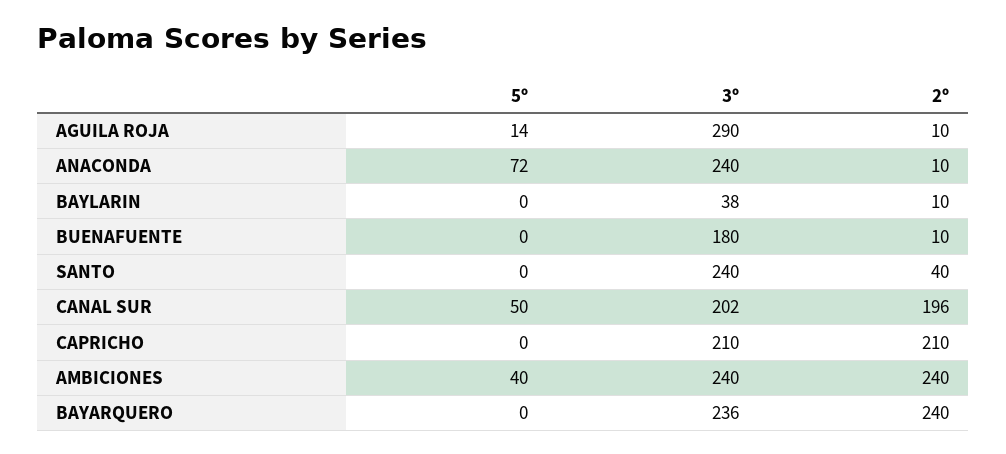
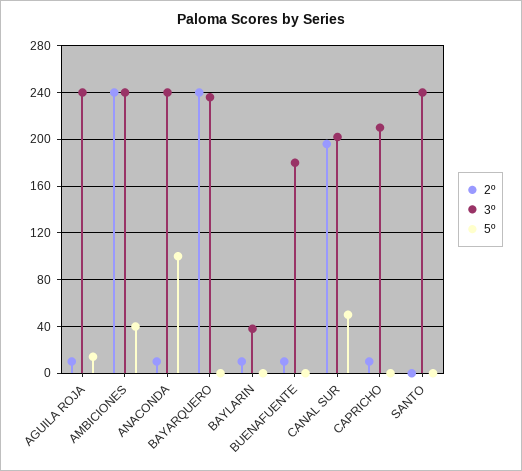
  {
    "5º": {
      "AGUILA ROJA": 14,
-     "ANACONDA": 72,
+     "ANACONDA": 100,
      "BAYLARIN": 0,
      "BUENAFUENTE": 0,
      "SANTO": 0,
      "CANAL SUR": 50,
      "CAPRICHO": 0,
      "AMBICIONES": 40,
      "BAYARQUERO": 0
    },
    "3º": {
-     "AGUILA ROJA": 290,
+     "AGUILA ROJA": 240,
      "ANACONDA": 240,
      "BAYLARIN": 38,
      "BUENAFUENTE": 180,
      "SANTO": 240,
      "CANAL SUR": 202,
      "CAPRICHO": 210,
      "AMBICIONES": 240,
      "BAYARQUERO": 236
    },
    "2º": {
      "AGUILA ROJA": 10,
      "ANACONDA": 10,
      "BAYLARIN": 10,
      "BUENAFUENTE": 10,
-     "SANTO": 40,
+     "SANTO": 0,
      "CANAL SUR": 196,
-     "CAPRICHO": 210,
+     "CAPRICHO": 10,
      "AMBICIONES": 240,
      "BAYARQUERO": 240
    }
  }

